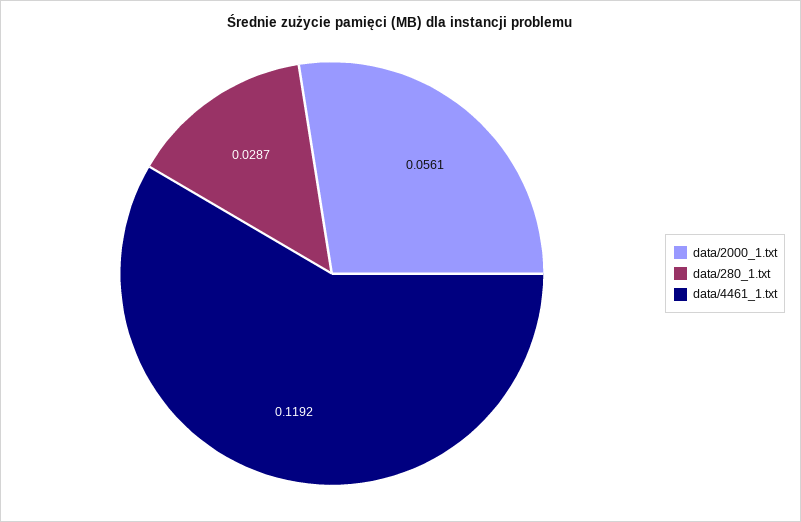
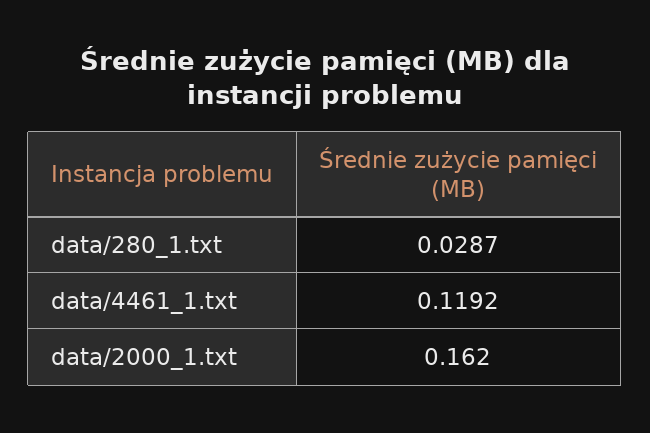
  {
-   "data/2000_1.txt": 0.0561,
+   "data/2000_1.txt": 0.162,
    "data/280_1.txt": 0.0287,
    "data/4461_1.txt": 0.1192
  }

